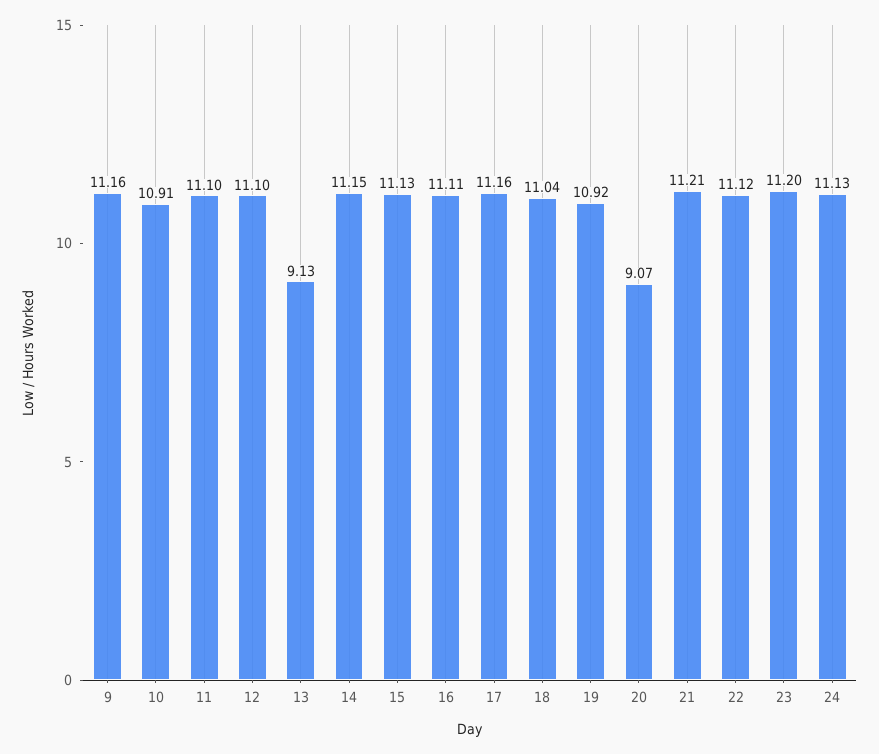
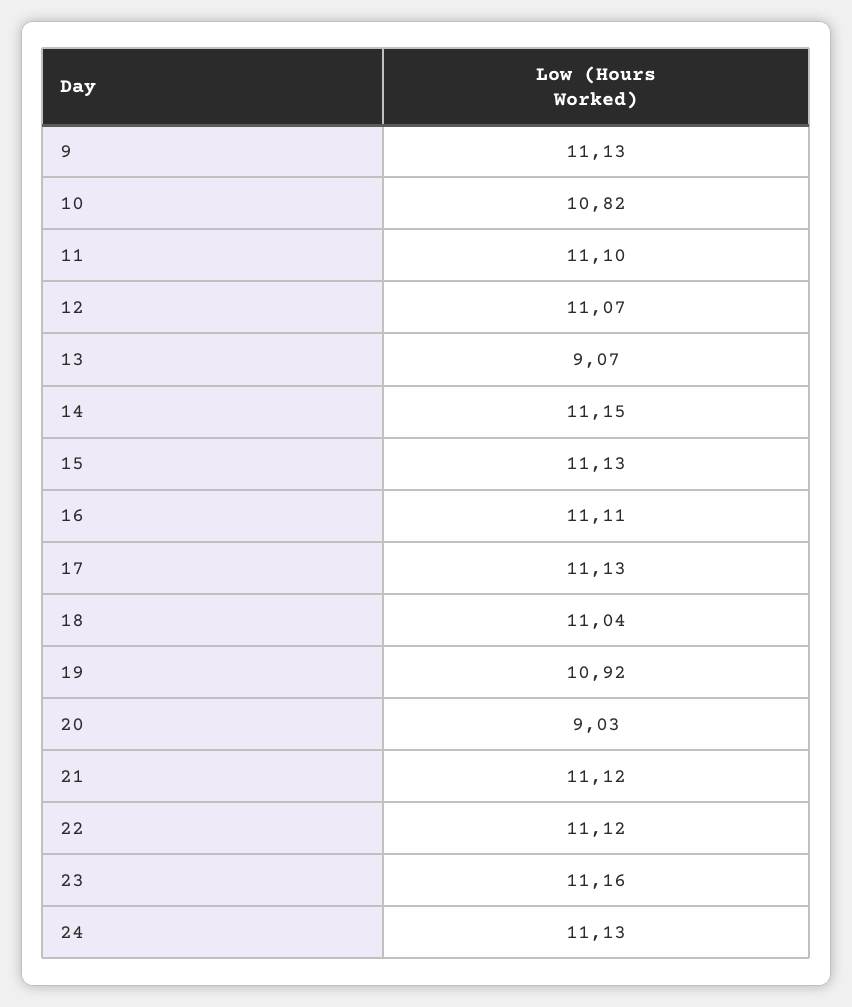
  {
-   "9": 11.16,
+   "9": 11.13,
-   "10": 10.91,
+   "10": 10.82,
    "11": 11.1,
-   "12": 11.1,
+   "12": 11.07,
-   "13": 9.13,
+   "13": 9.07,
    "14": 11.15,
    "15": 11.13,
    "16": 11.11,
-   "17": 11.16,
+   "17": 11.13,
    "18": 11.04,
    "19": 10.92,
-   "20": 9.07,
+   "20": 9.03,
-   "21": 11.21,
+   "21": 11.12,
    "22": 11.12,
-   "23": 11.2,
+   "23": 11.16,
    "24": 11.13
  }

